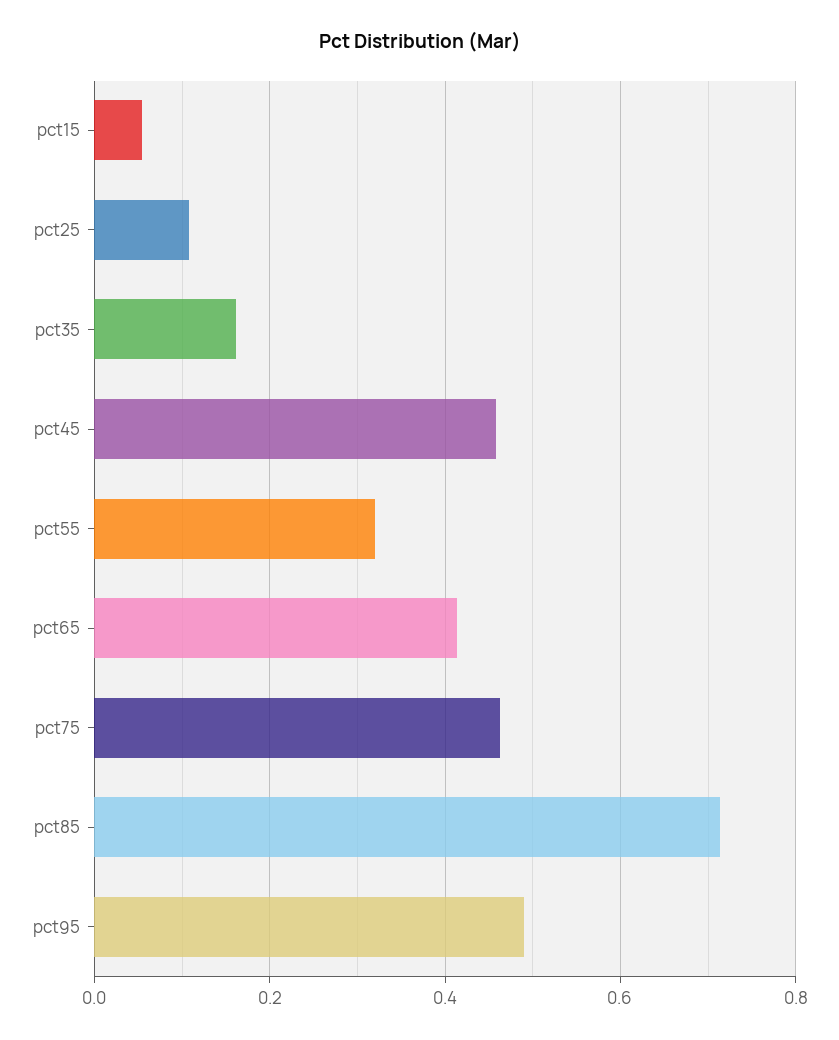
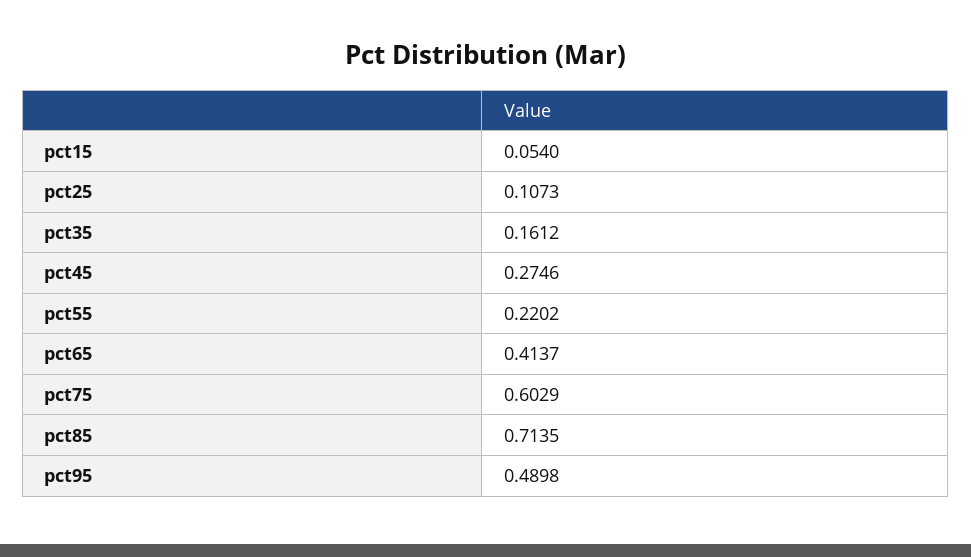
  {
    "pct15": 0.054,
    "pct25": 0.1073,
    "pct35": 0.1612,
-   "pct45": 0.46,
+   "pct45": 0.2746,
-   "pct55": 0.32,
+   "pct55": 0.2202,
    "pct65": 0.4137,
-   "pct75": 0.46,
+   "pct75": 0.6029,
    "pct85": 0.7135,
    "pct95": 0.4898
  }

